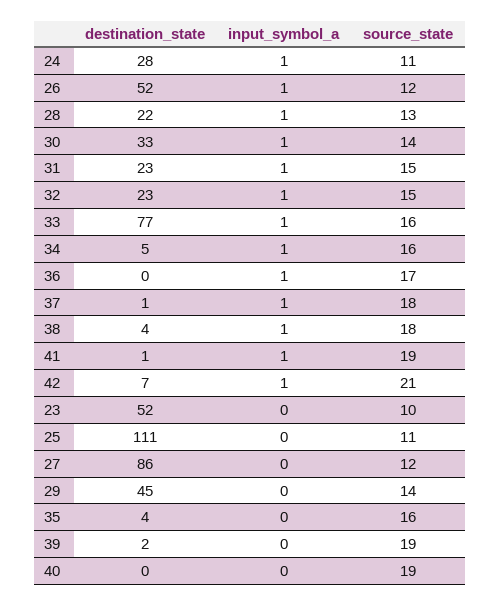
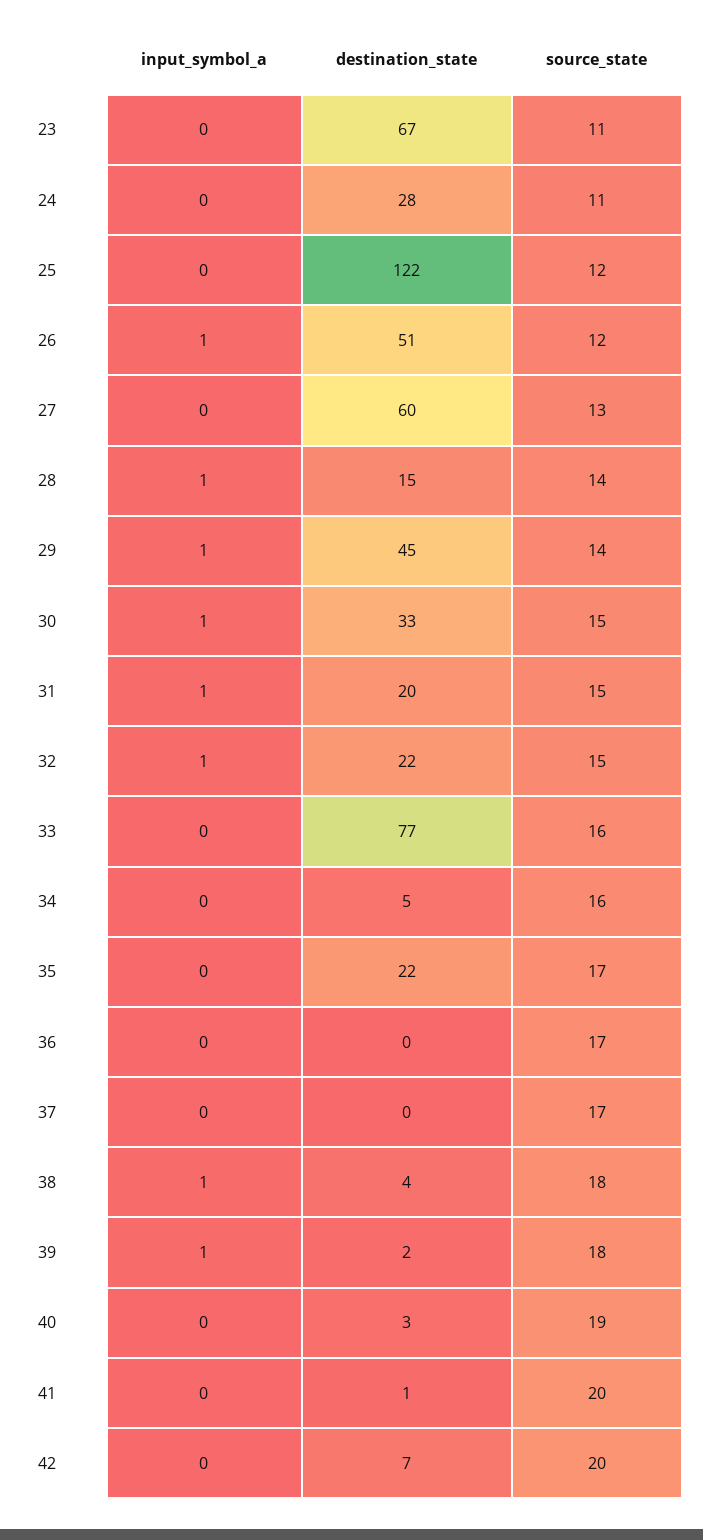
  {
    "destination_state": {
      "24": 28,
-     "26": 52,
+     "26": 51,
-     "28": 22,
+     "28": 15,
      "30": 33,
-     "31": 23,
+     "31": 20,
-     "32": 23,
+     "32": 22,
      "33": 77,
      "34": 5,
      "36": 0,
-     "37": 1,
+     "37": 0,
      "38": 4,
      "41": 1,
      "42": 7,
-     "23": 52,
+     "23": 67,
-     "25": 111,
+     "25": 122,
-     "27": 86,
+     "27": 60,
      "29": 45,
-     "35": 4,
+     "35": 22,
      "39": 2,
-     "40": 0
+     "40": 3
    },
    "input_symbol_a": {
-     "24": 1,
+     "24": 0,
      "26": 1,
      "28": 1,
      "30": 1,
      "31": 1,
      "32": 1,
-     "33": 1,
+     "33": 0,
-     "34": 1,
+     "34": 0,
-     "36": 1,
+     "36": 0,
-     "37": 1,
+     "37": 0,
      "38": 1,
-     "41": 1,
+     "41": 0,
-     "42": 1,
+     "42": 0,
      "23": 0,
      "25": 0,
      "27": 0,
-     "29": 0,
+     "29": 1,
      "35": 0,
-     "39": 0,
+     "39": 1,
      "40": 0
    },
    "source_state": {
      "24": 11,
      "26": 12,
-     "28": 13,
+     "28": 14,
-     "30": 14,
+     "30": 15,
      "31": 15,
      "32": 15,
      "33": 16,
      "34": 16,
      "36": 17,
-     "37": 18,
+     "37": 17,
      "38": 18,
-     "41": 19,
+     "41": 20,
-     "42": 21,
+     "42": 20,
-     "23": 10,
+     "23": 11,
-     "25": 11,
+     "25": 12,
-     "27": 12,
+     "27": 13,
      "29": 14,
-     "35": 16,
+     "35": 17,
-     "39": 19,
+     "39": 18,
      "40": 19
    }
  }

